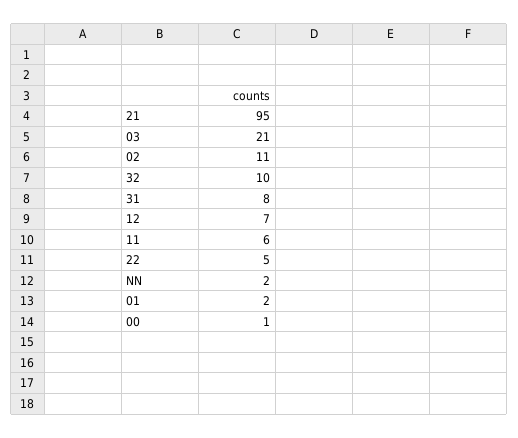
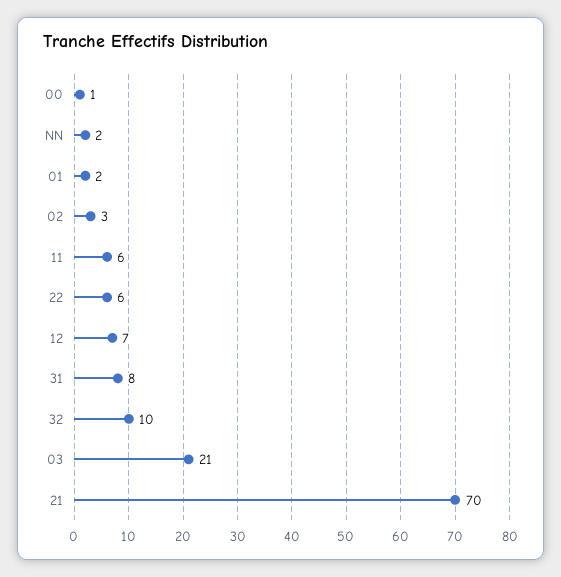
  {
-   "21": 95,
+   "21": 70,
    "03": 21,
-   "02": 11,
+   "02": 3,
    "32": 10,
    "31": 8,
    "12": 7,
    "11": 6,
-   "22": 5,
+   "22": 6,
    "NN": 2,
    "01": 2,
    "00": 1
  }

